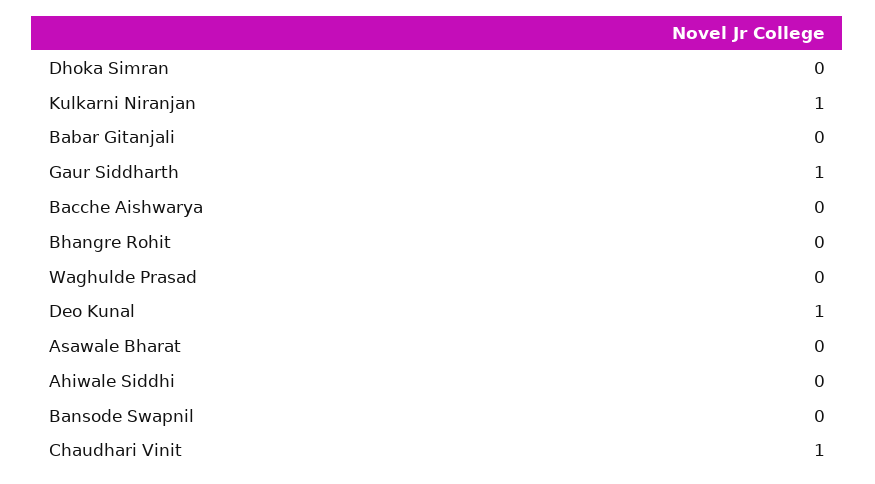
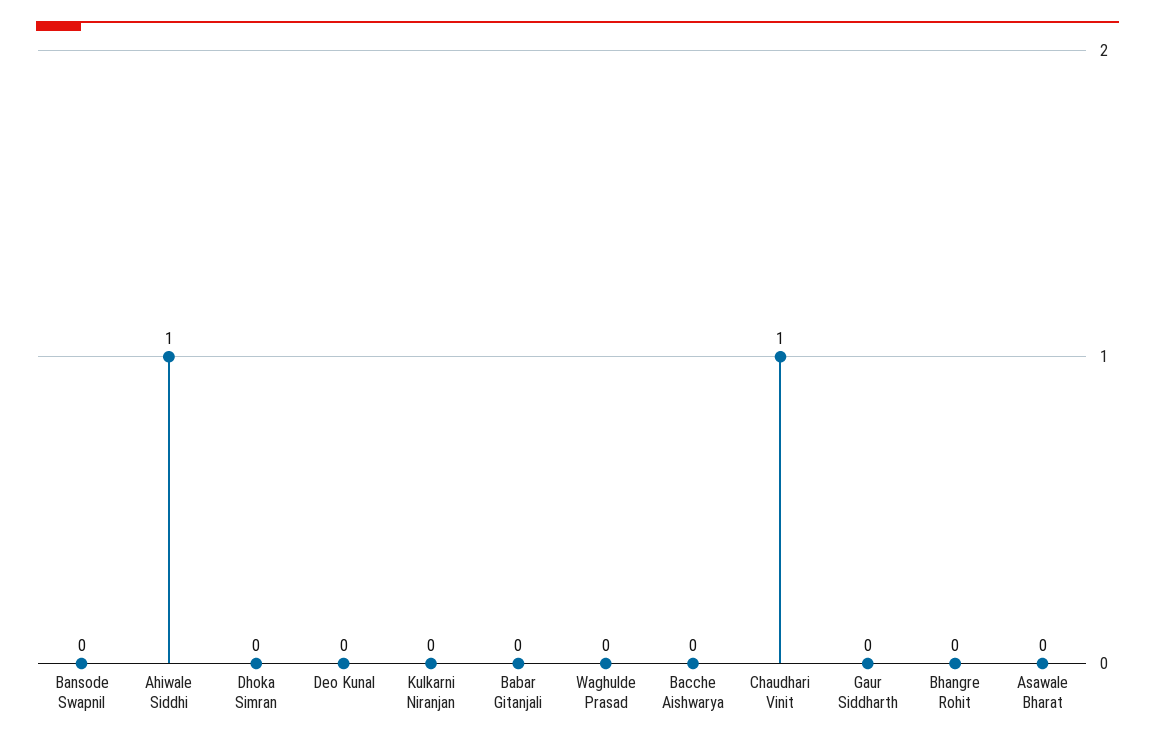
  {
    "Dhoka Simran": 0,
-   "Kulkarni Niranjan": 1,
+   "Kulkarni Niranjan": 0,
    "Babar Gitanjali": 0,
-   "Gaur Siddharth": 1,
+   "Gaur Siddharth": 0,
    "Bacche Aishwarya": 0,
    "Bhangre Rohit": 0,
    "Waghulde Prasad": 0,
-   "Deo Kunal": 1,
+   "Deo Kunal": 0,
    "Asawale Bharat": 0,
-   "Ahiwale Siddhi": 0,
+   "Ahiwale Siddhi": 1,
    "Bansode Swapnil": 0,
    "Chaudhari Vinit": 1
  }

